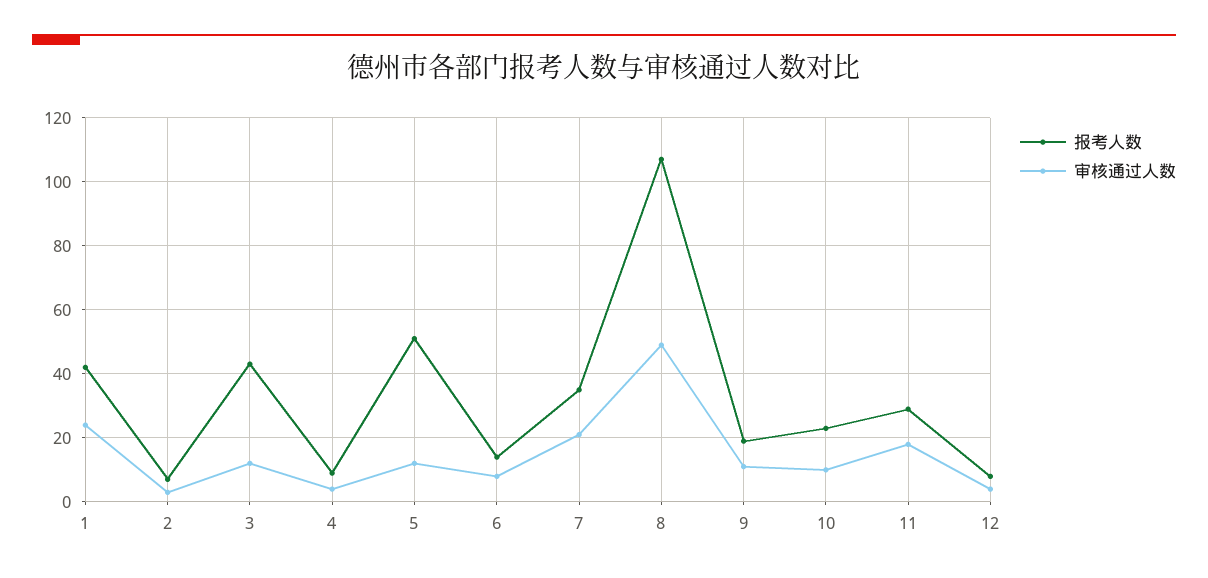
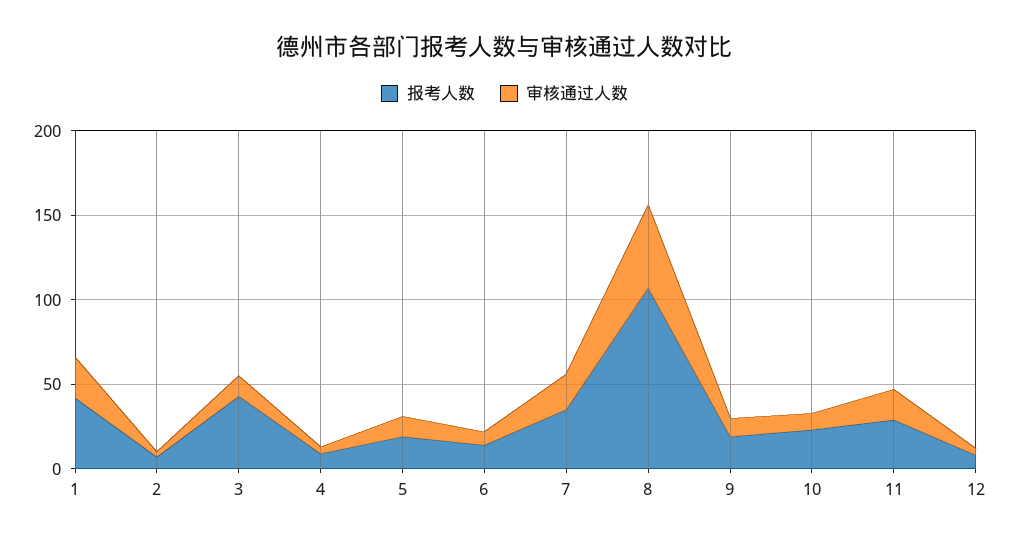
  {
    "报考人数": {
      "1": 40,
      "2": 5,
      "3": 45,
      "4": 10,
-     "5": 50,
+     "5": 20,
      "6": 15,
      "7": 35,
      "8": 105,
      "9": 20,
      "10": 25,
      "11": 30,
      "12": 10
    },
    "审核通过人数": {
      "1": 25,
      "2": 5,
      "3": 10,
      "4": 5,
      "5": 10,
      "6": 10,
      "7": 20,
      "8": 50,
      "9": 10,
      "10": 10,
      "11": 20,
      "12": 5
    }
  }

